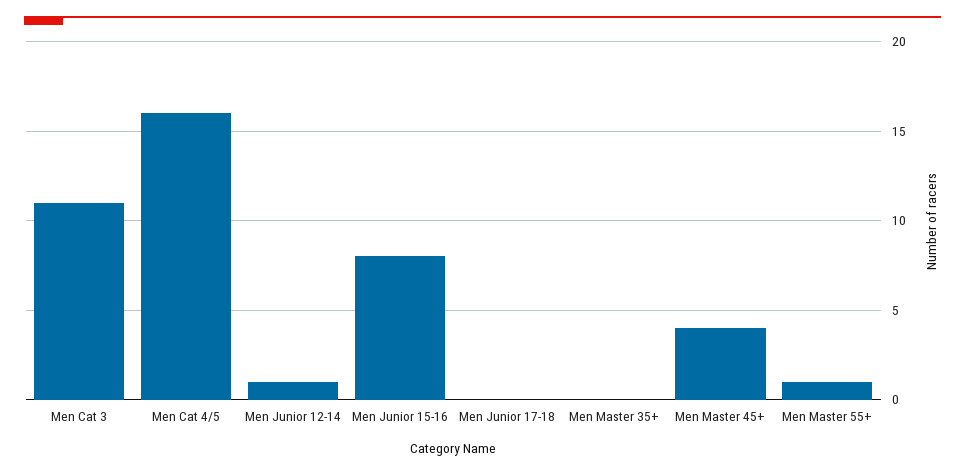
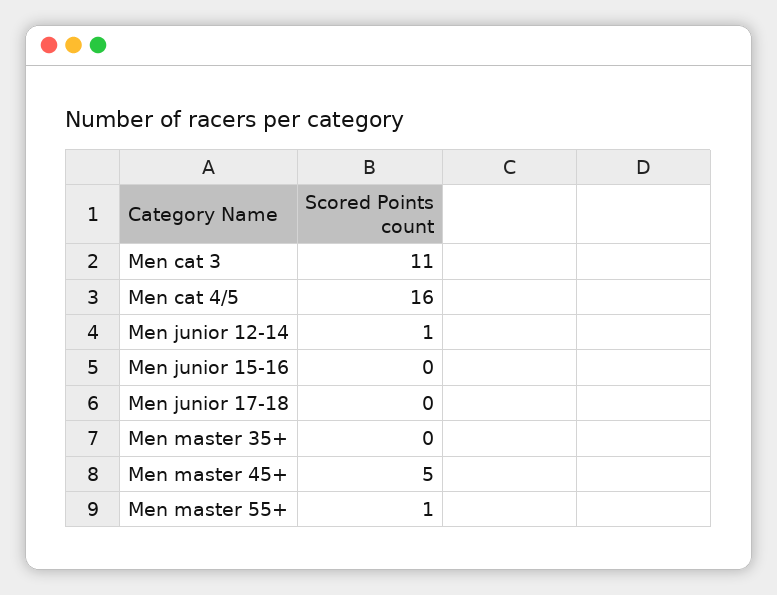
  {
    "Men Cat 3": 11,
    "Men Cat 4/5": 16,
    "Men Junior 12-14": 1,
-   "Men Junior 15-16": 8,
+   "Men Junior 15-16": 0,
    "Men Junior 17-18": 0,
    "Men Master 35+": 0,
-   "Men Master 45+": 4,
+   "Men Master 45+": 5,
    "Men Master 55+": 1
  }

